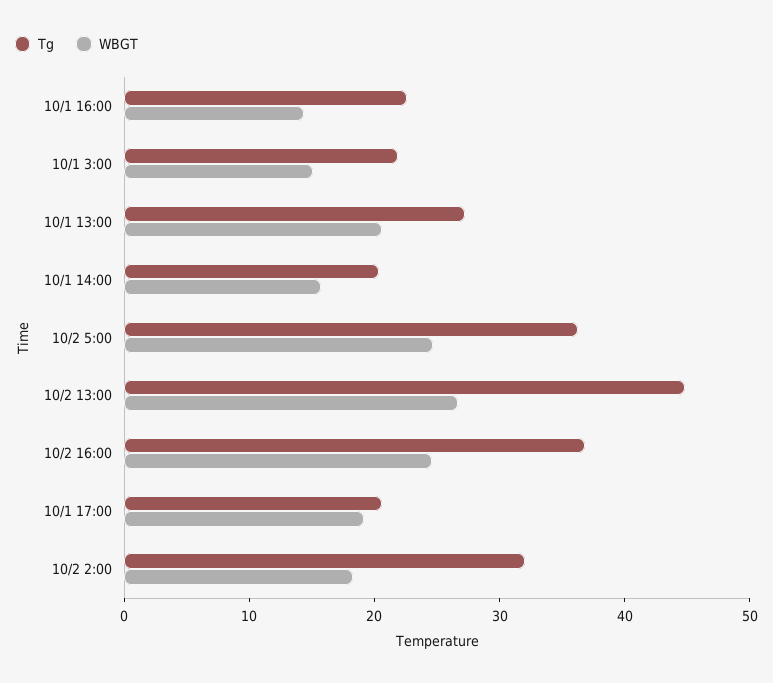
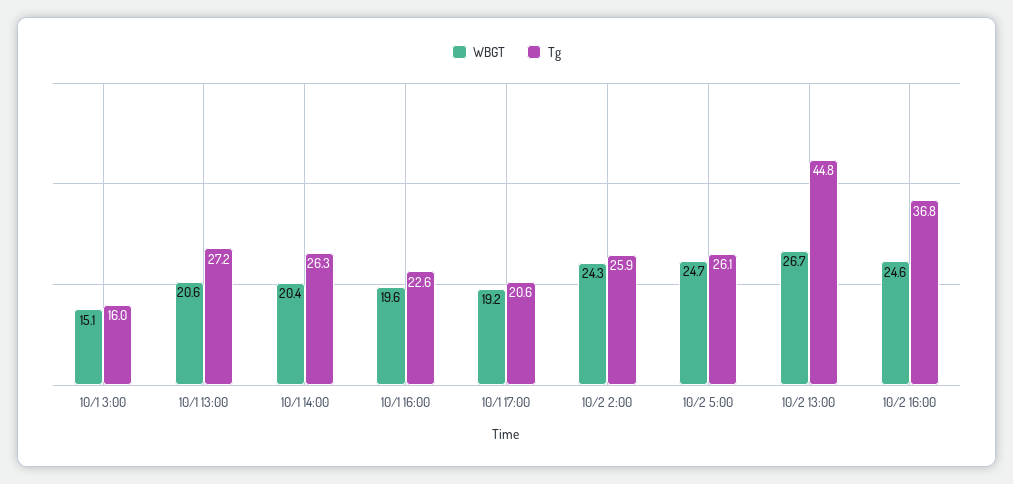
  {
    "Tg": {
      "10/1 16:00": 22.6,
-     "10/1 3:00": 22,
+     "10/1 3:00": 16,
      "10/1 13:00": 27.2,
-     "10/1 14:00": 20,
+     "10/1 14:00": 26.3,
-     "10/2 5:00": 36,
+     "10/2 5:00": 26.1,
      "10/2 13:00": 44.8,
      "10/2 16:00": 36.8,
      "10/1 17:00": 20.6,
-     "10/2 2:00": 32
+     "10/2 2:00": 25.9
    },
    "WBGT": {
-     "10/1 16:00": 14,
+     "10/1 16:00": 19.6,
      "10/1 3:00": 15.1,
      "10/1 13:00": 20.6,
-     "10/1 14:00": 16,
+     "10/1 14:00": 20.4,
      "10/2 5:00": 24.7,
      "10/2 13:00": 26.7,
      "10/2 16:00": 24.6,
      "10/1 17:00": 19.2,
-     "10/2 2:00": 18
+     "10/2 2:00": 24.3
    }
  }

